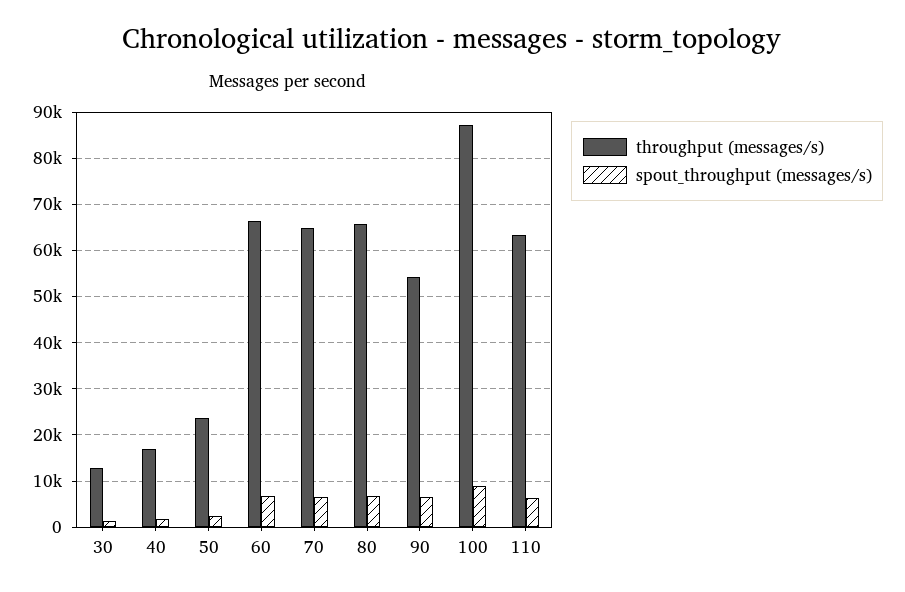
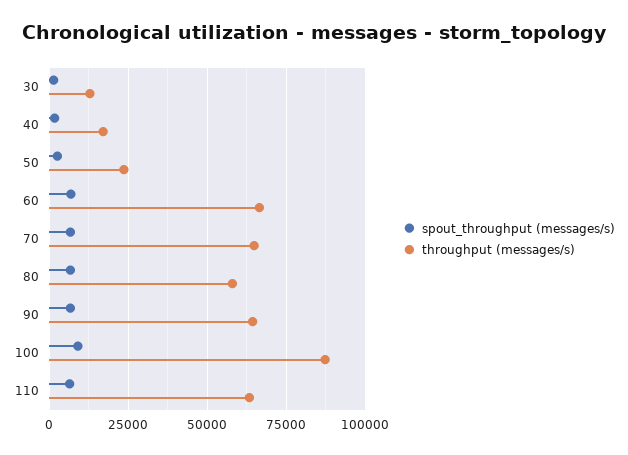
  {
    "throughput (messages/s)": {
      "30": 12000,
      "40": 16000,
      "50": 24000,
      "60": 66000,
      "70": 64000,
-     "80": 66000,
+     "80": 57500,
-     "90": 54000,
+     "90": 65000,
      "100": 88000,
      "110": 64000
    },
    "spout_throughput (messages/s)": {
      "30": 2000,
      "40": 2000,
      "50": 2000,
      "60": 6000,
      "70": 6000,
      "80": 6000,
      "90": 6000,
      "100": 10000,
      "110": 6000
    }
  }

